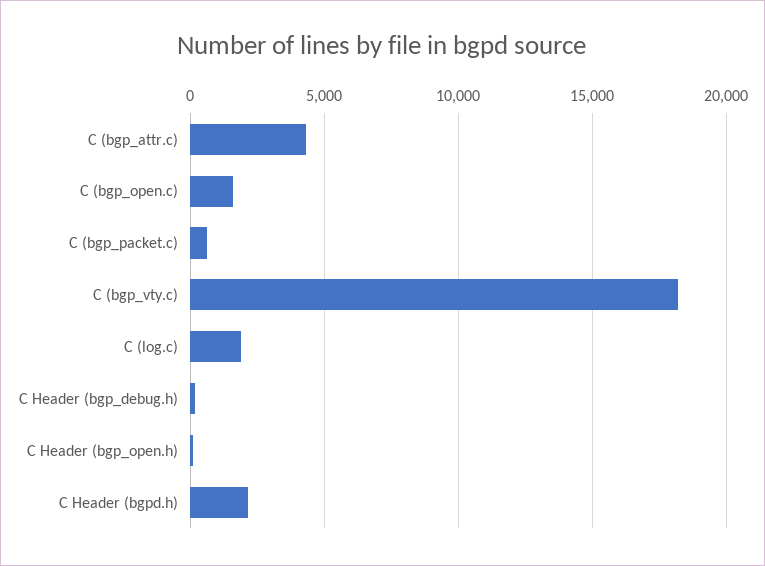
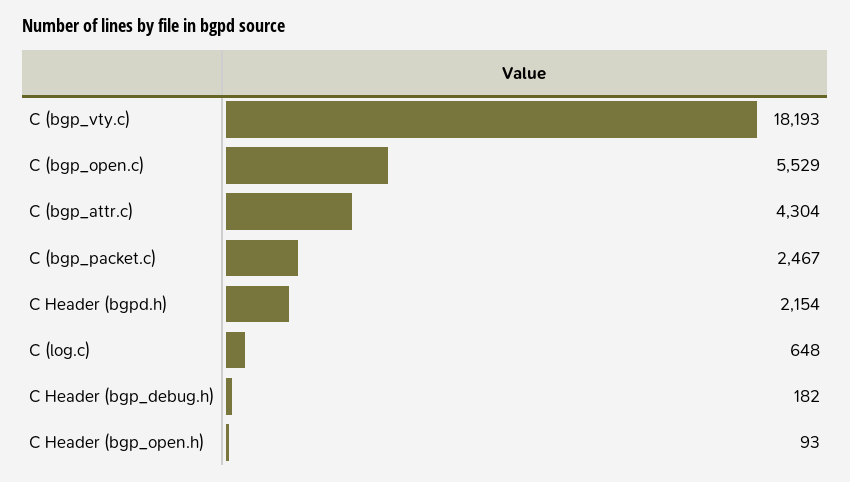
  {
    "C (bgp_attr.c)": 4304,
-   "C (bgp_open.c)": 1500,
+   "C (bgp_open.c)": 5529,
-   "C (bgp_packet.c)": 500,
+   "C (bgp_packet.c)": 2467,
    "C (bgp_vty.c)": 18193,
-   "C (log.c)": 2000,
+   "C (log.c)": 648,
    "C Header (bgp_debug.h)": 182,
    "C Header (bgp_open.h)": 93,
    "C Header (bgpd.h)": 2154
  }

